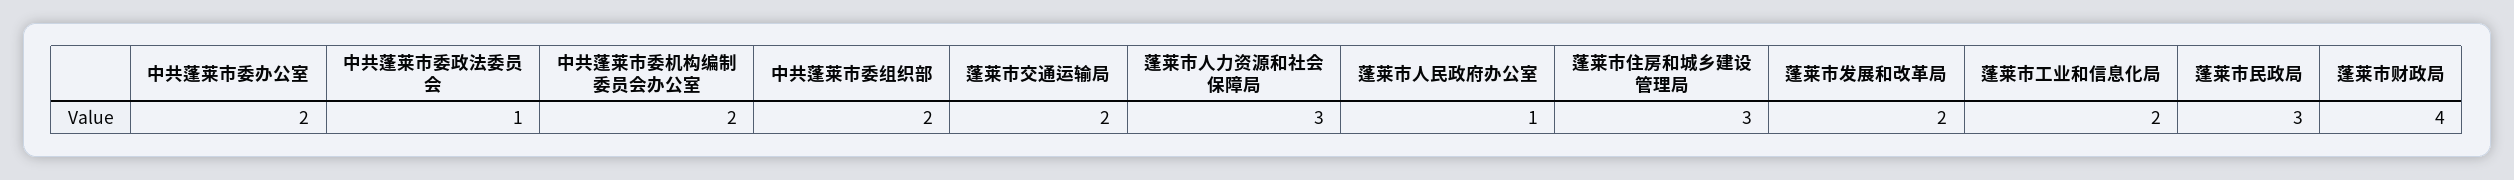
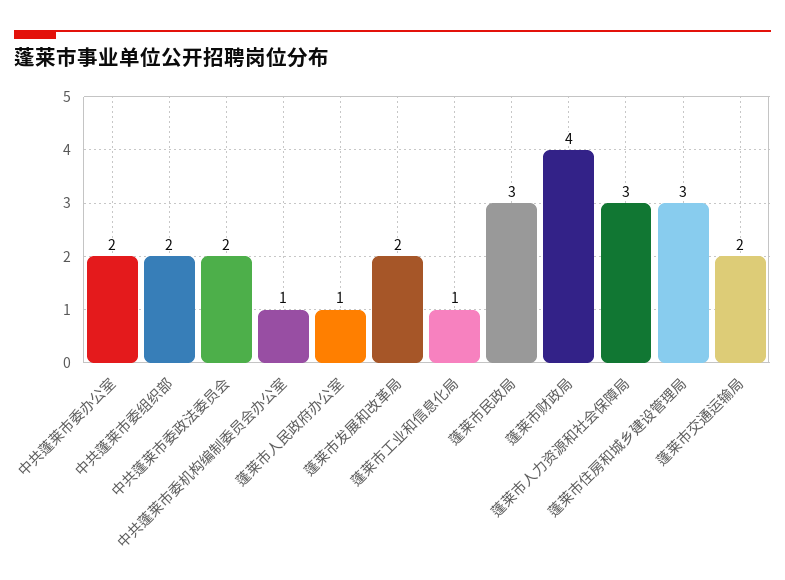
  {
    "中共蓬莱市委办公室": 2,
-   "中共蓬莱市委政法委员会": 1,
+   "中共蓬莱市委政法委员会": 2,
-   "中共蓬莱市委机构编制委员会办公室": 2,
+   "中共蓬莱市委机构编制委员会办公室": 1,
    "中共蓬莱市委组织部": 2,
    "蓬莱市交通运输局": 2,
    "蓬莱市人力资源和社会保障局": 3,
    "蓬莱市人民政府办公室": 1,
    "蓬莱市住房和城乡建设管理局": 3,
    "蓬莱市发展和改革局": 2,
-   "蓬莱市工业和信息化局": 2,
+   "蓬莱市工业和信息化局": 1,
    "蓬莱市民政局": 3,
    "蓬莱市财政局": 4
  }

